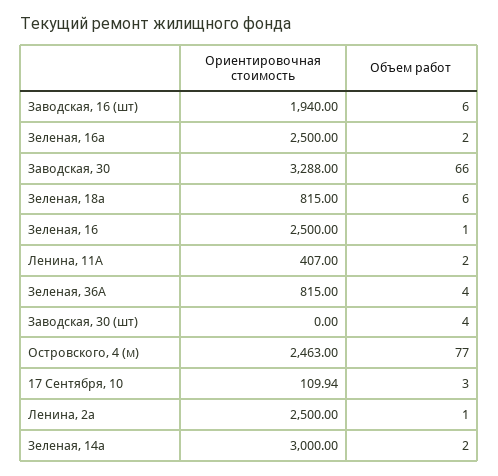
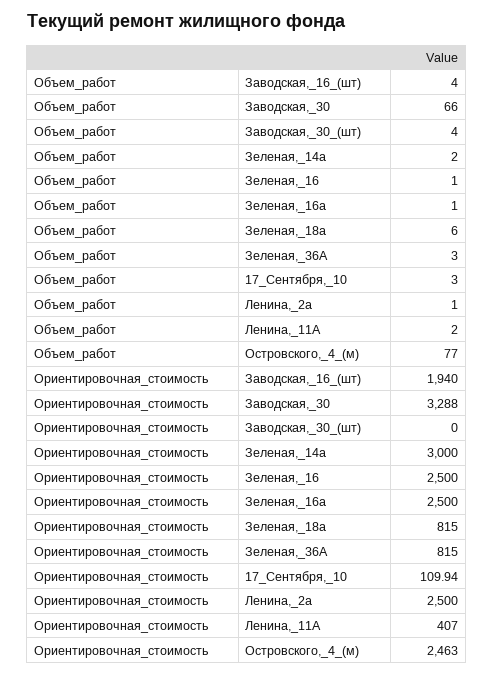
  {
    "Ориентировочная стоимость": {
      "Заводская, 16 (шт)": 1940,
      "Зеленая, 16а": 2500,
      "Заводская, 30": 3288,
      "Зеленая, 18а": 815,
      "Зеленая, 16": 2500,
      "Ленина, 11А": 407,
      "Зеленая, 36А": 815,
      "Заводская, 30 (шт)": 0,
      "Островского, 4 (м)": 2463,
      "17 Сентября, 10": 109.94,
      "Ленина, 2а": 2500,
      "Зеленая, 14а": 3000
    },
    "Объем работ": {
-     "Заводская, 16 (шт)": 6,
+     "Заводская, 16 (шт)": 4,
-     "Зеленая, 16а": 2,
+     "Зеленая, 16а": 1,
      "Заводская, 30": 66,
      "Зеленая, 18а": 6,
      "Зеленая, 16": 1,
      "Ленина, 11А": 2,
-     "Зеленая, 36А": 4,
+     "Зеленая, 36А": 3,
      "Заводская, 30 (шт)": 4,
      "Островского, 4 (м)": 77,
      "17 Сентября, 10": 3,
      "Ленина, 2а": 1,
      "Зеленая, 14а": 2
    }
  }

